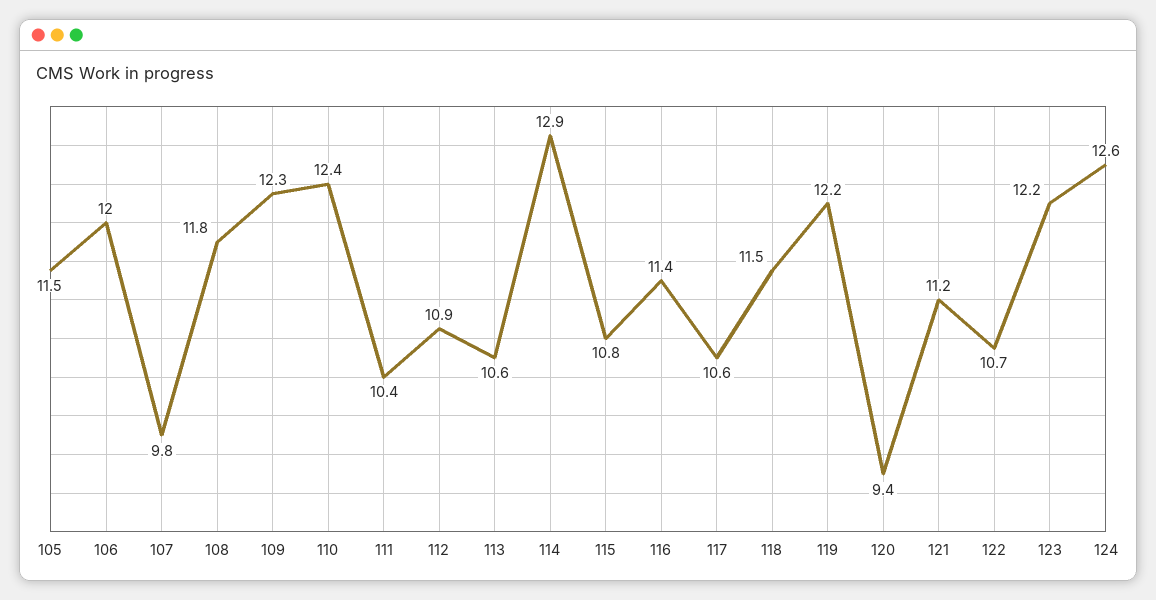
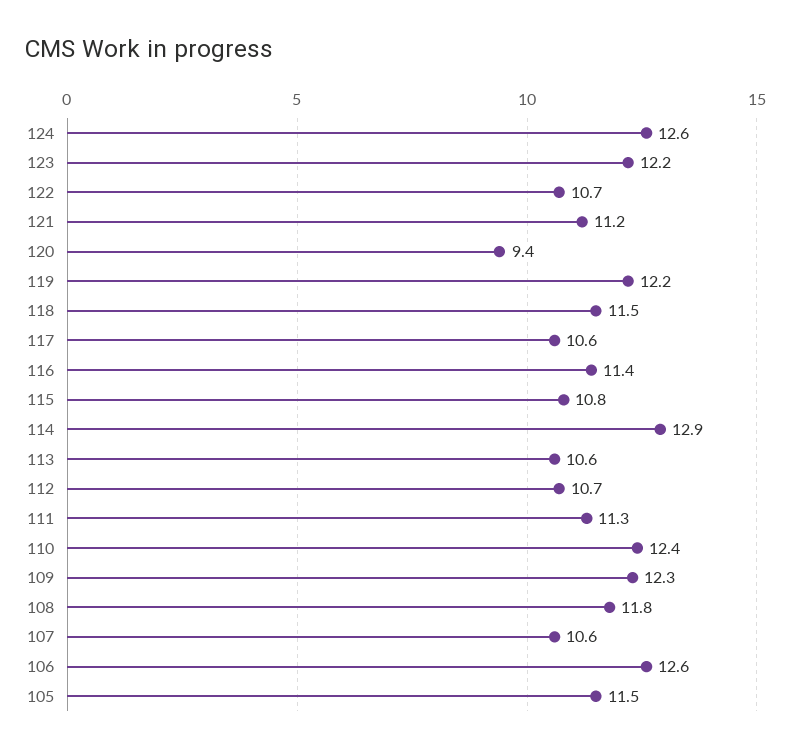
  {
    "105": 11.5,
-   "106": 12,
+   "106": 12.6,
-   "107": 9.8,
+   "107": 10.6,
    "108": 11.8,
    "109": 12.3,
    "110": 12.4,
-   "111": 10.4,
+   "111": 11.3,
-   "112": 10.9,
+   "112": 10.7,
    "113": 10.6,
    "114": 12.9,
    "115": 10.8,
    "116": 11.4,
    "117": 10.6,
    "118": 11.5,
    "119": 12.2,
    "120": 9.4,
    "121": 11.2,
    "122": 10.7,
    "123": 12.2,
    "124": 12.6
  }

